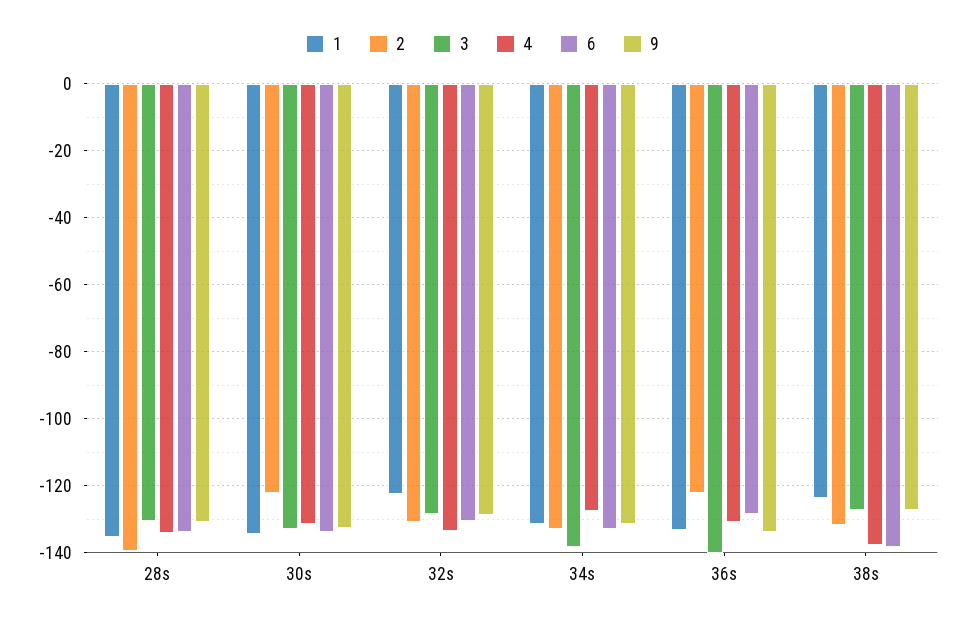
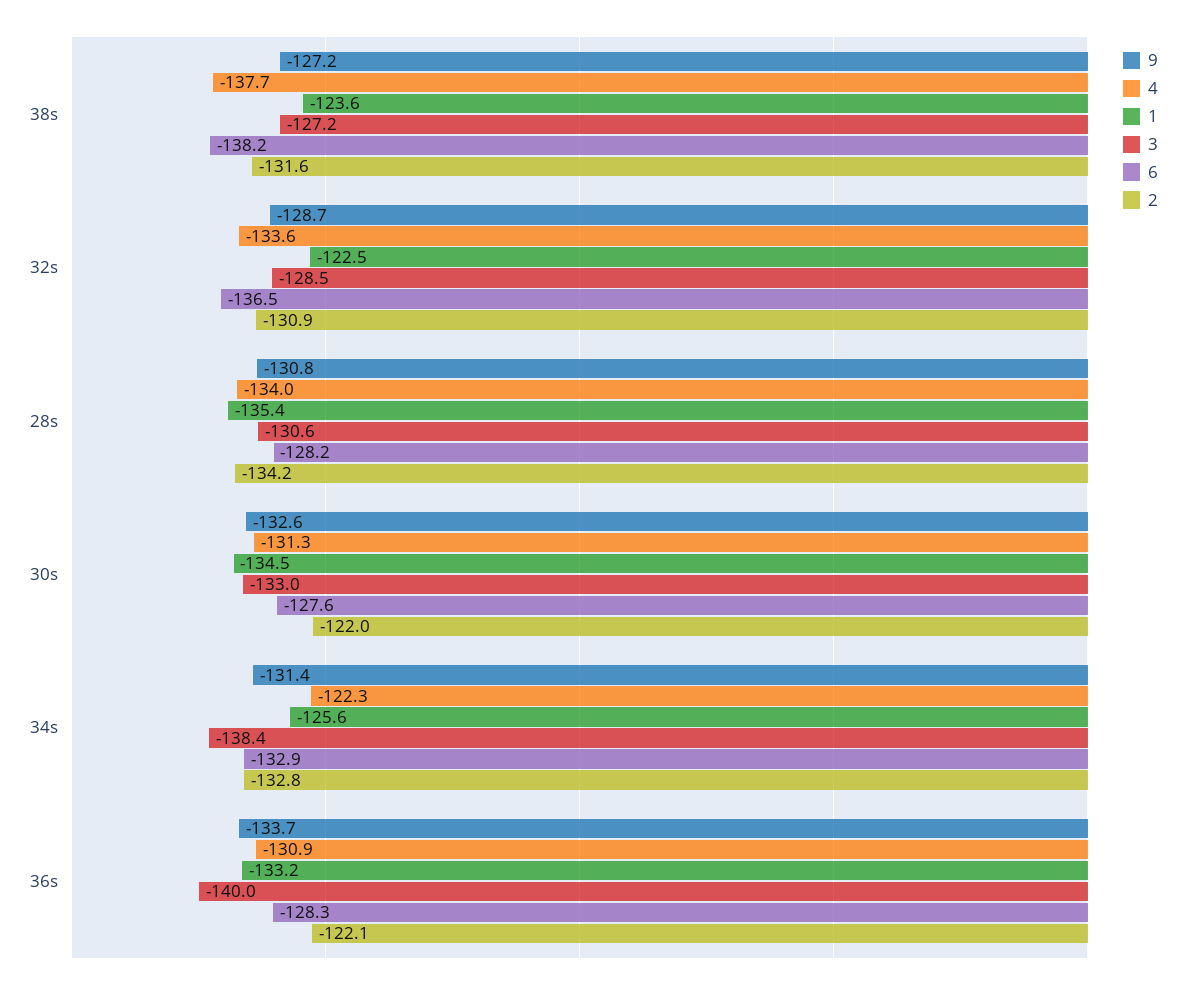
  {
    "1": {
      "28s": -135.4,
      "30s": -134.5,
      "32s": -122.5,
-     "34s": -132,
+     "34s": -125.6,
      "36s": -133.2,
      "38s": -123.6
    },
    "2": {
-     "28s": -140,
+     "28s": -134.2,
      "30s": -122,
      "32s": -130.9,
      "34s": -132.8,
      "36s": -122.1,
      "38s": -131.6
    },
    "3": {
      "28s": -130.6,
      "30s": -133,
      "32s": -128.5,
      "34s": -138.4,
      "36s": -140,
      "38s": -127.2
    },
    "4": {
      "28s": -134,
      "30s": -131.3,
      "32s": -133.6,
-     "34s": -128,
+     "34s": -122.3,
      "36s": -130.9,
      "38s": -137.7
    },
    "6": {
-     "28s": -134,
+     "28s": -128.2,
-     "30s": -134,
+     "30s": -127.6,
-     "32s": -130,
+     "32s": -136.5,
      "34s": -132.9,
      "36s": -128.3,
      "38s": -138.2
    },
    "9": {
      "28s": -130.8,
      "30s": -132.6,
      "32s": -128.7,
      "34s": -131.4,
      "36s": -133.7,
      "38s": -127.2
    }
  }

